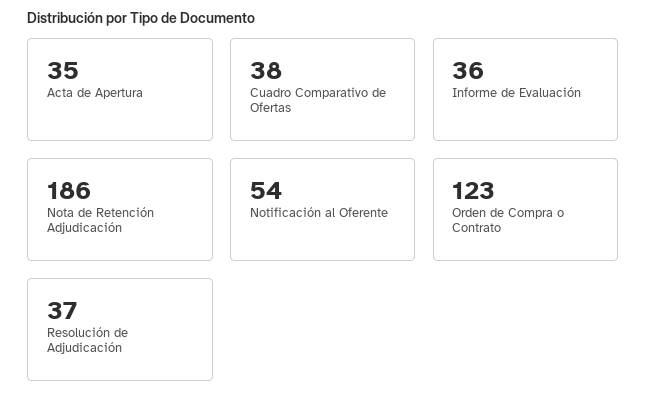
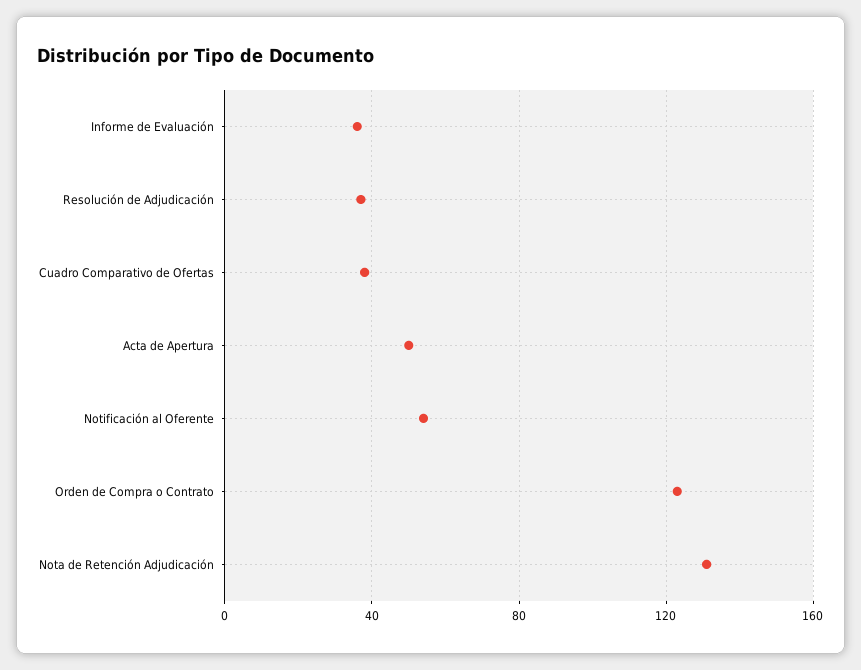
  {
-   "Acta de Apertura": 35,
+   "Acta de Apertura": 50,
    "Cuadro Comparativo de Ofertas": 38,
    "Informe de Evaluación": 36,
-   "Nota de Retención Adjudicación": 186,
+   "Nota de Retención Adjudicación": 130,
    "Notificación al Oferente": 54,
    "Orden de Compra o Contrato": 123,
    "Resolución de Adjudicación": 37
  }

